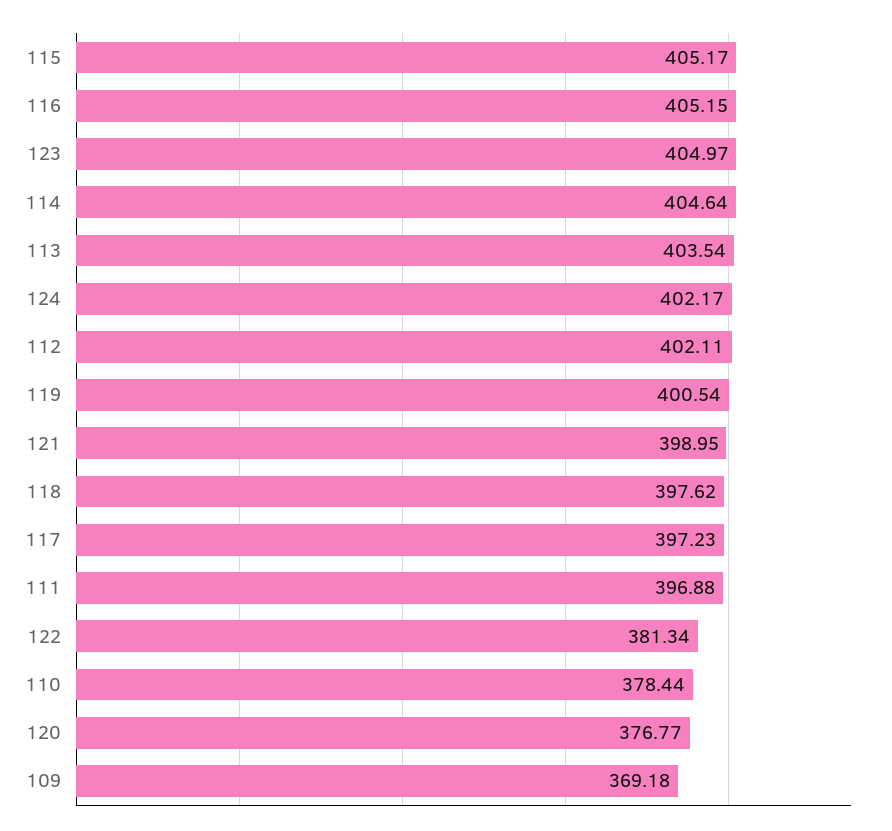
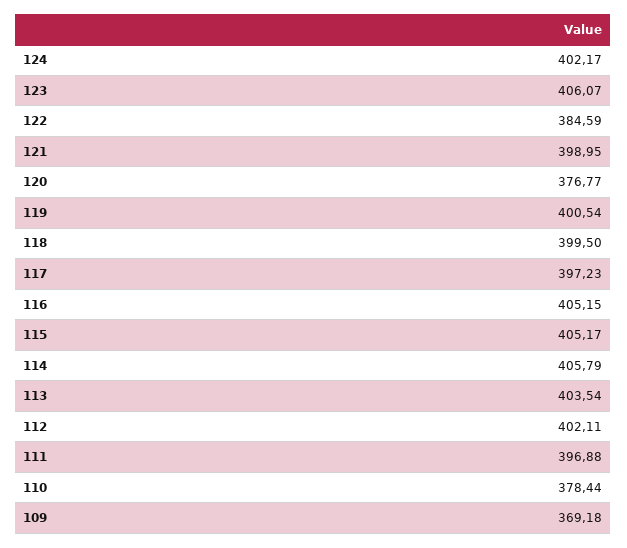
  {
    "115": 405.17,
    "116": 405.15,
-   "123": 404.97,
+   "123": 406.07,
-   "114": 404.64,
+   "114": 405.79,
    "113": 403.54,
    "124": 402.17,
    "112": 402.11,
    "119": 400.54,
    "121": 398.95,
-   "118": 397.62,
+   "118": 399.5,
    "117": 397.23,
    "111": 396.88,
-   "122": 381.34,
+   "122": 384.59,
    "110": 378.44,
    "120": 376.77,
    "109": 369.18
  }

